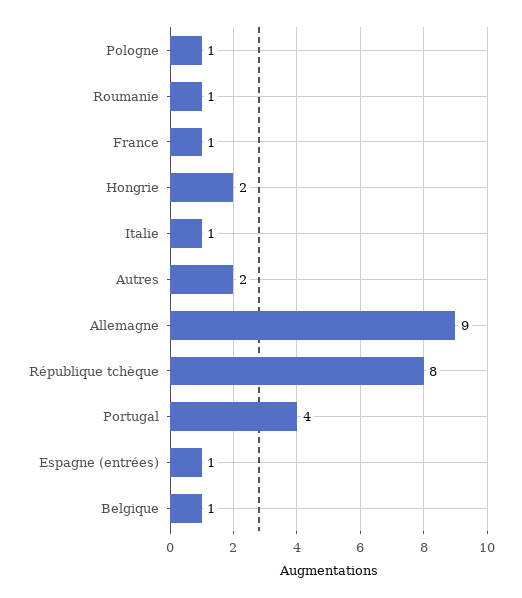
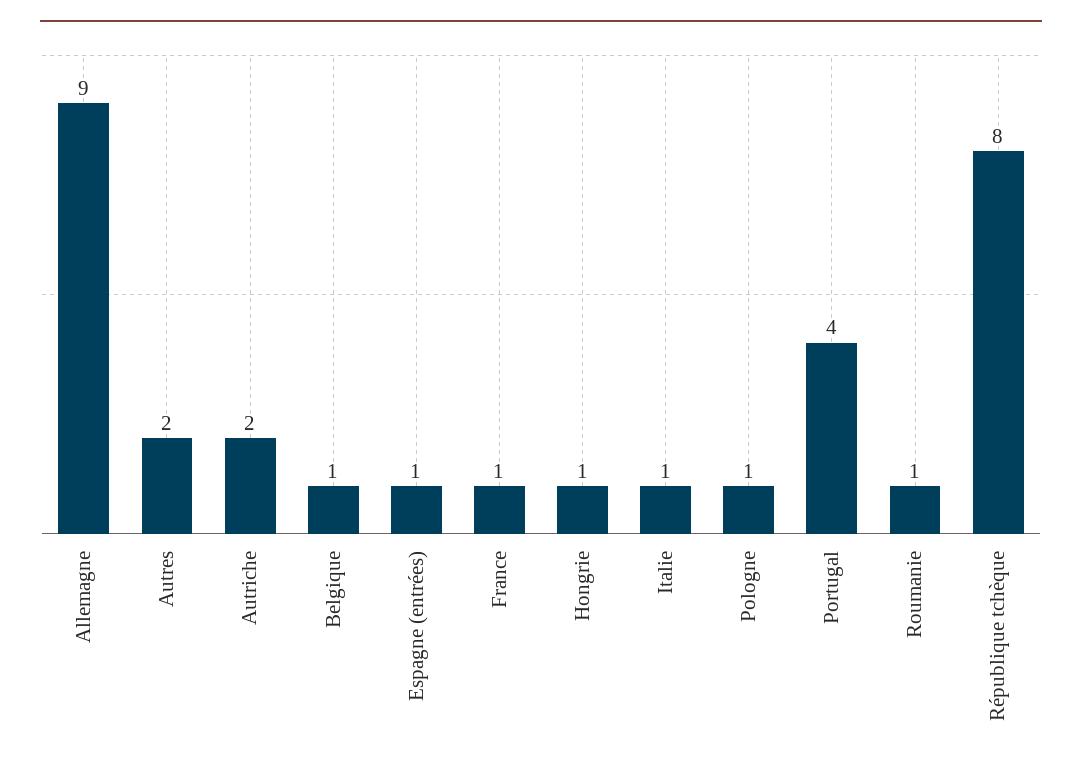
  {
    "Pologne": 1,
    "Roumanie": 1,
    "France": 1,
-   "Hongrie": 2,
+   "Hongrie": 1,
    "Italie": 1,
    "Autres": 2,
    "Allemagne": 9,
    "République tchèque": 8,
    "Portugal": 4,
    "Espagne (entrées)": 1,
-   "Belgique": 1
+   "Belgique": 1,
+   "Autriche": 2
  }

